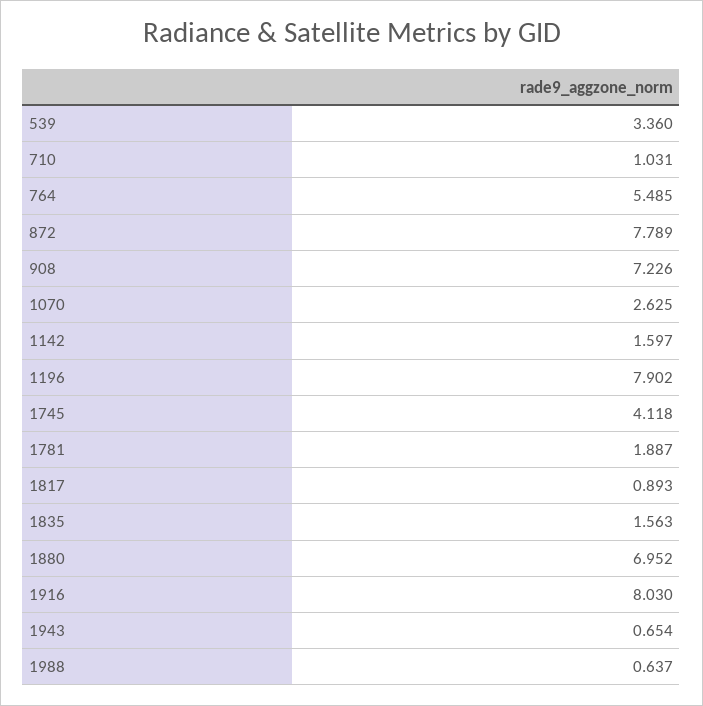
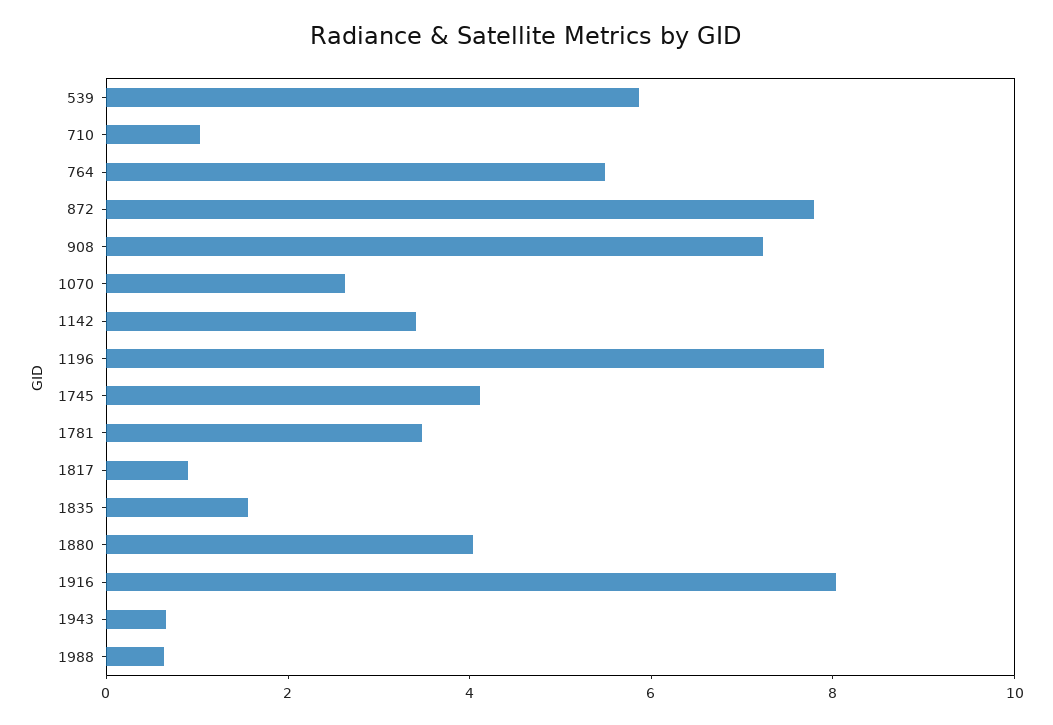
  {
-   "539": 3.36,
+   "539": 6,
    "710": 1.031,
    "764": 5.485,
    "872": 7.789,
    "908": 7.226,
    "1070": 2.625,
-   "1142": 1.597,
+   "1142": 3.5,
    "1196": 7.902,
    "1745": 4.118,
-   "1781": 1.887,
+   "1781": 3.5,
    "1817": 0.893,
    "1835": 1.563,
-   "1880": 6.952,
+   "1880": 4,
    "1916": 8.03,
    "1943": 0.654,
    "1988": 0.637
  }

